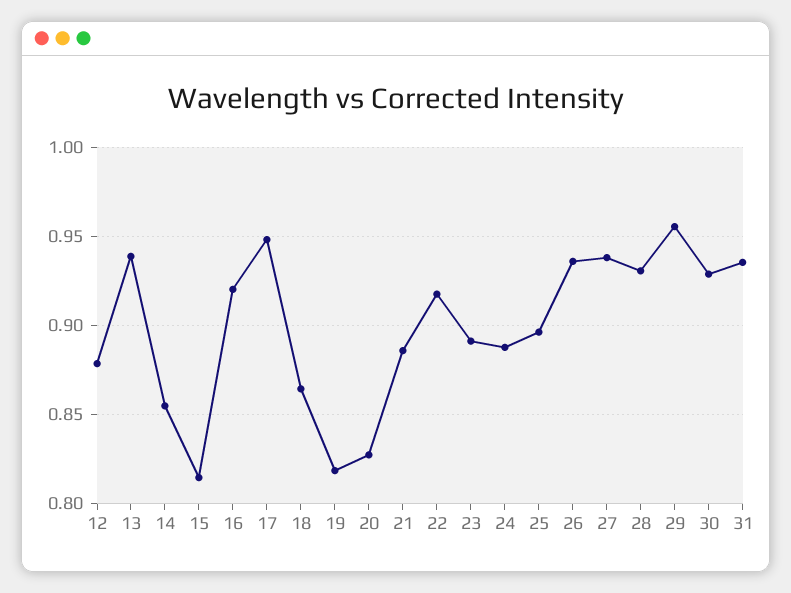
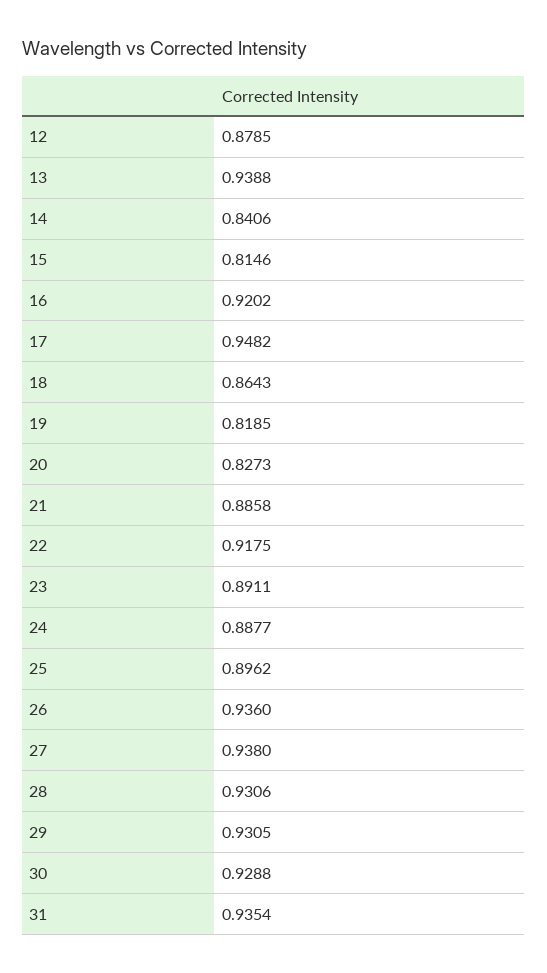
  {
    "12": 0.8785,
    "13": 0.9388,
-   "14": 0.855,
+   "14": 0.8406,
    "15": 0.8146,
    "16": 0.9202,
    "17": 0.9482,
    "18": 0.8643,
    "19": 0.8185,
    "20": 0.8273,
    "21": 0.8858,
    "22": 0.9175,
    "23": 0.8911,
    "24": 0.8877,
    "25": 0.8962,
    "26": 0.936,
    "27": 0.938,
    "28": 0.9306,
-   "29": 0.955,
+   "29": 0.9305,
    "30": 0.9288,
    "31": 0.9354
  }

